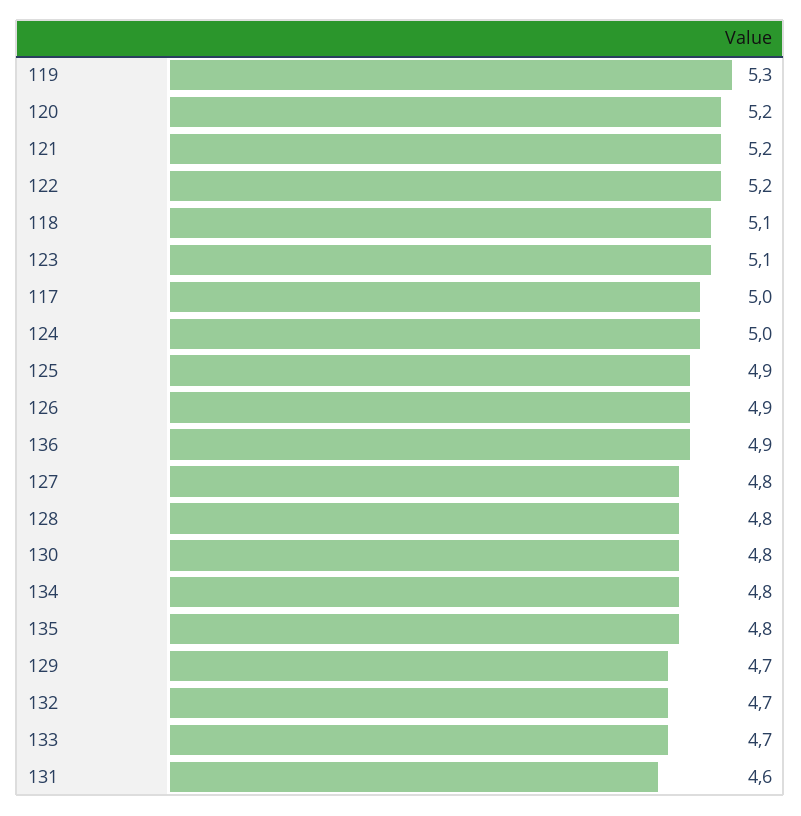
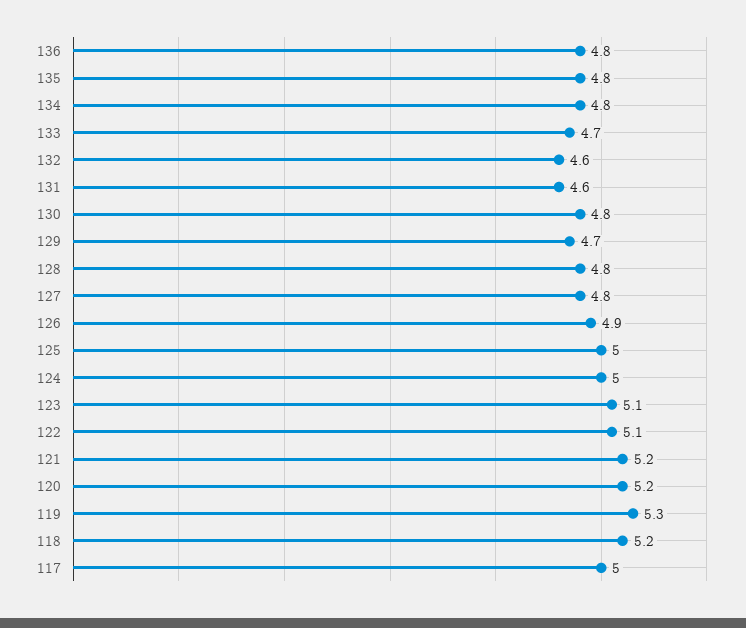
  {
    "119": 5.3,
    "120": 5.2,
    "121": 5.2,
-   "122": 5.2,
+   "122": 5.1,
-   "118": 5.1,
+   "118": 5.2,
    "123": 5.1,
    "117": 5,
    "124": 5,
-   "125": 4.9,
+   "125": 5,
    "126": 4.9,
-   "136": 4.9,
+   "136": 4.8,
    "127": 4.8,
    "128": 4.8,
    "130": 4.8,
    "134": 4.8,
    "135": 4.8,
    "129": 4.7,
-   "132": 4.7,
+   "132": 4.6,
    "133": 4.7,
    "131": 4.6
  }

